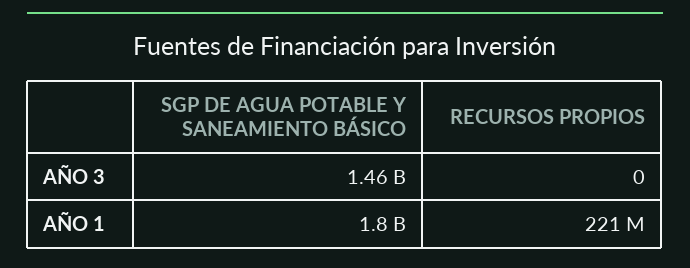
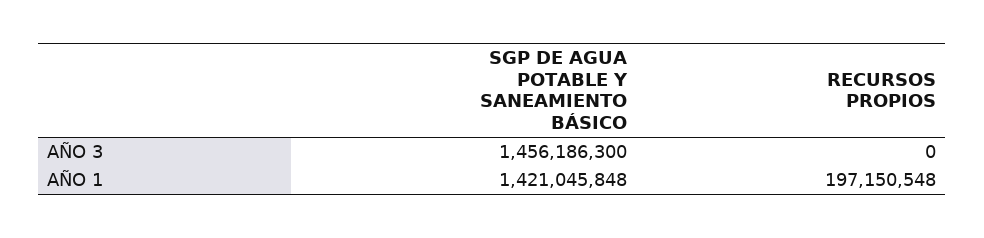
  {
    "SGP DE AGUA POTABLE Y SANEAMIENTO BÁSICO": {
      "AÑO 3": 1456186300,
-     "AÑO 1": 1800000000
+     "AÑO 1": 1421045848
    },
    "RECURSOS PROPIOS": {
      "AÑO 3": 0,
-     "AÑO 1": 221000000
+     "AÑO 1": 197150548
    }
  }

